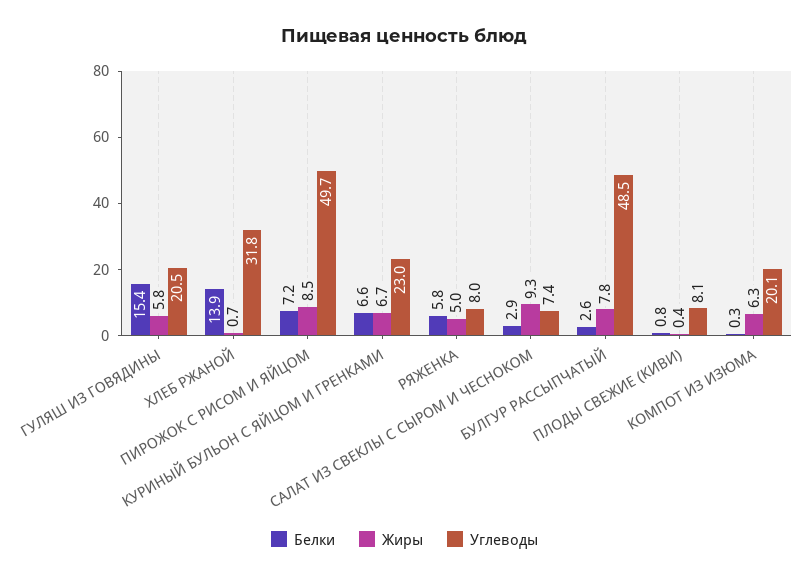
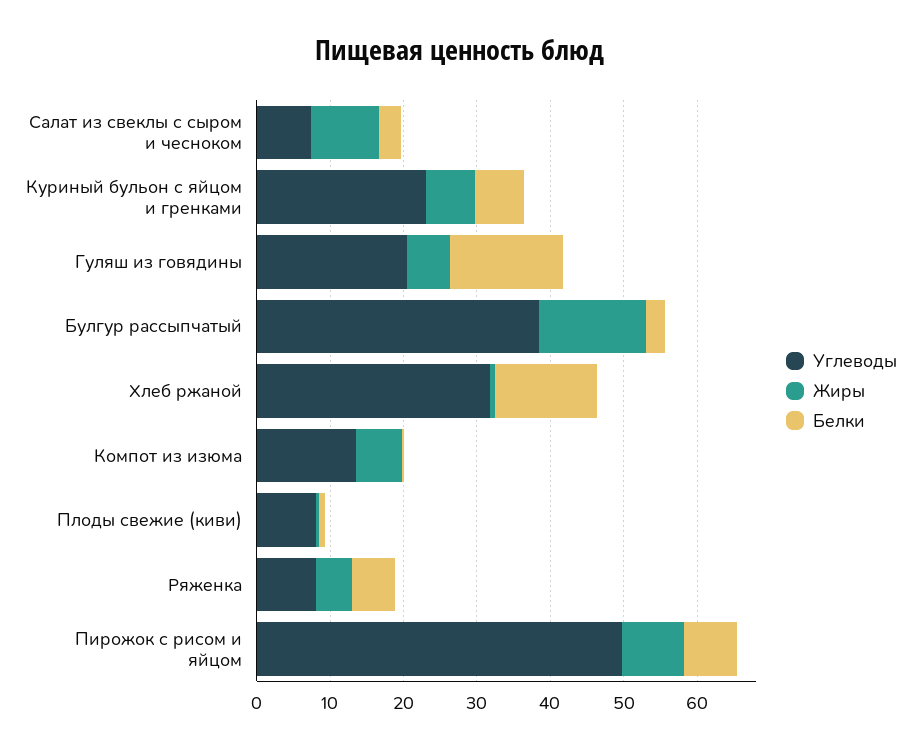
  {
    "Белки": {
      "ГУЛЯШ ИЗ ГОВЯДИНЫ": 15.4,
      "ХЛЕБ РЖАНОЙ": 13.9,
      "ПИРОЖОК С РИСОМ И ЯЙЦОМ": 7.2,
      "КУРИНЫЙ БУЛЬОН С ЯЙЦОМ И ГРЕНКАМИ": 6.6,
      "РЯЖЕНКА": 5.8,
      "САЛАТ ИЗ СВЕКЛЫ С СЫРОМ И ЧЕСНОКОМ": 2.9,
      "БУЛГУР РАССЫПЧАТЫЙ": 2.6,
      "ПЛОДЫ СВЕЖИЕ (КИВИ)": 0.8,
      "КОМПОТ ИЗ ИЗЮМА": 0.3
    },
    "Жиры": {
      "ГУЛЯШ ИЗ ГОВЯДИНЫ": 5.8,
      "ХЛЕБ РЖАНОЙ": 0.7,
      "ПИРОЖОК С РИСОМ И ЯЙЦОМ": 8.5,
      "КУРИНЫЙ БУЛЬОН С ЯЙЦОМ И ГРЕНКАМИ": 6.7,
      "РЯЖЕНКА": 5,
      "САЛАТ ИЗ СВЕКЛЫ С СЫРОМ И ЧЕСНОКОМ": 9.3,
-     "БУЛГУР РАССЫПЧАТЫЙ": 7.8,
+     "БУЛГУР РАССЫПЧАТЫЙ": 14,
      "ПЛОДЫ СВЕЖИЕ (КИВИ)": 0.4,
      "КОМПОТ ИЗ ИЗЮМА": 6.3
    },
    "Углеводы": {
      "ГУЛЯШ ИЗ ГОВЯДИНЫ": 20.5,
      "ХЛЕБ РЖАНОЙ": 31.8,
      "ПИРОЖОК С РИСОМ И ЯЙЦОМ": 49.7,
      "КУРИНЫЙ БУЛЬОН С ЯЙЦОМ И ГРЕНКАМИ": 23,
      "РЯЖЕНКА": 8,
      "САЛАТ ИЗ СВЕКЛЫ С СЫРОМ И ЧЕСНОКОМ": 7.4,
-     "БУЛГУР РАССЫПЧАТЫЙ": 48.5,
+     "БУЛГУР РАССЫПЧАТЫЙ": 38,
      "ПЛОДЫ СВЕЖИЕ (КИВИ)": 8.1,
-     "КОМПОТ ИЗ ИЗЮМА": 20.1
+     "КОМПОТ ИЗ ИЗЮМА": 14
    }
  }

